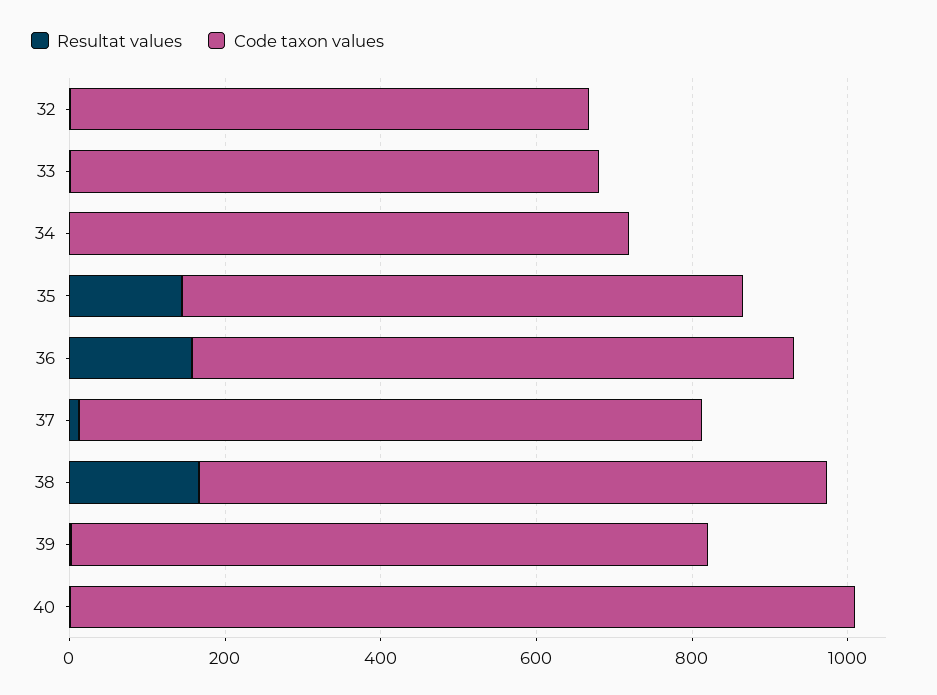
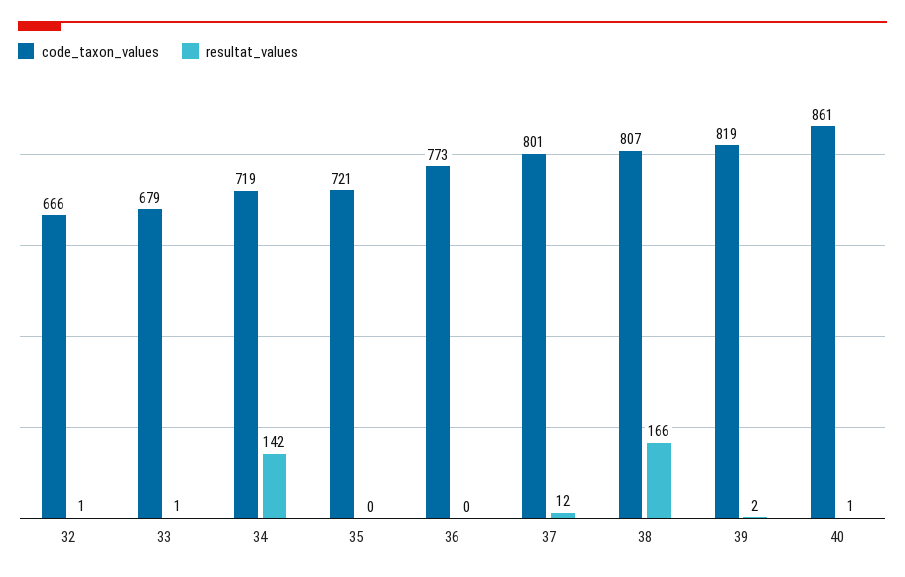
  {
    "Resultat values": {
      "32": 1,
      "33": 1,
-     "34": 0,
+     "34": 142,
-     "35": 150,
+     "35": 0,
-     "36": 150,
+     "36": 0,
      "37": 12,
      "38": 166,
      "39": 2,
      "40": 1
    },
    "Code taxon values": {
      "32": 666,
      "33": 679,
      "34": 719,
      "35": 721,
      "36": 773,
      "37": 801,
      "38": 807,
      "39": 819,
-     "40": 1000
+     "40": 861
    }
  }

